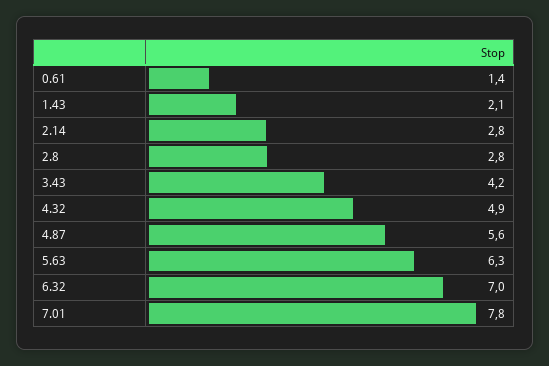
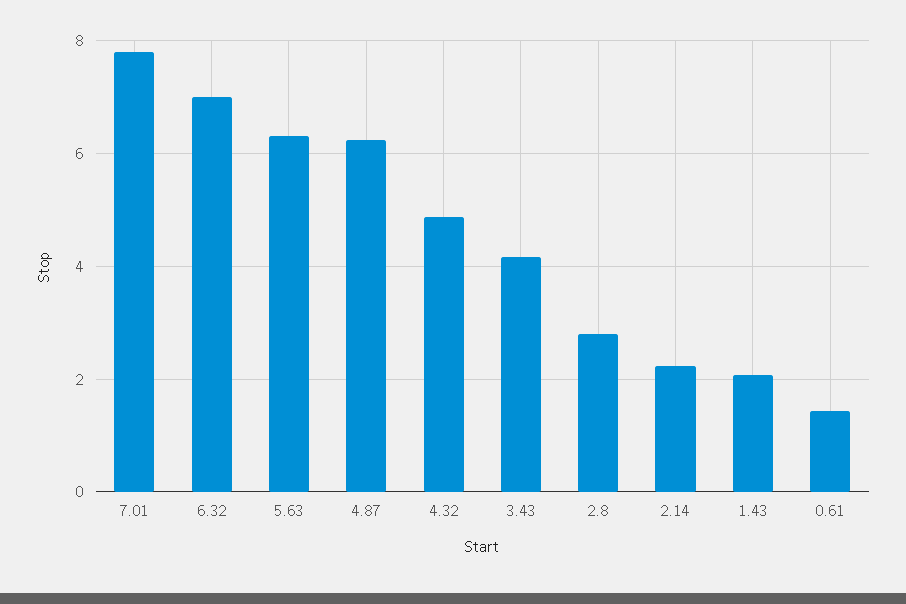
  {
    "0.61": 1.4,
    "1.43": 2.1,
-   "2.14": 2.8,
+   "2.14": 2.2,
    "2.8": 2.8,
    "3.43": 4.2,
    "4.32": 4.9,
-   "4.87": 5.6,
+   "4.87": 6.2,
    "5.63": 6.3,
    "6.32": 7,
    "7.01": 7.8
  }

